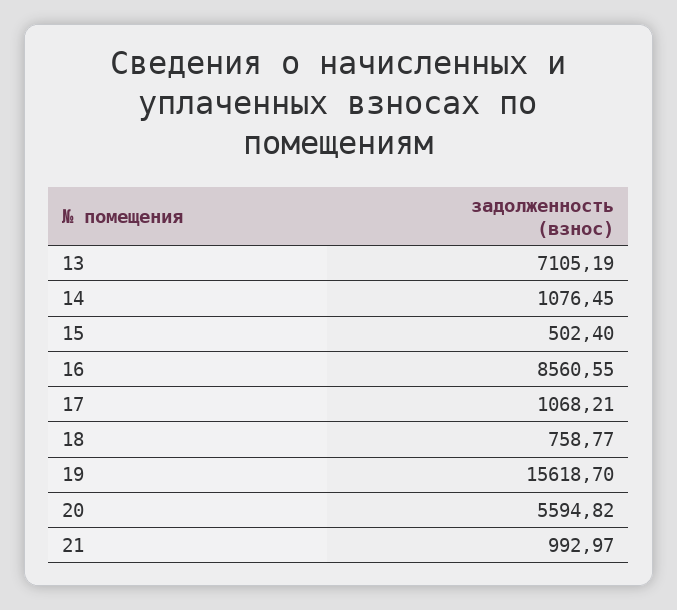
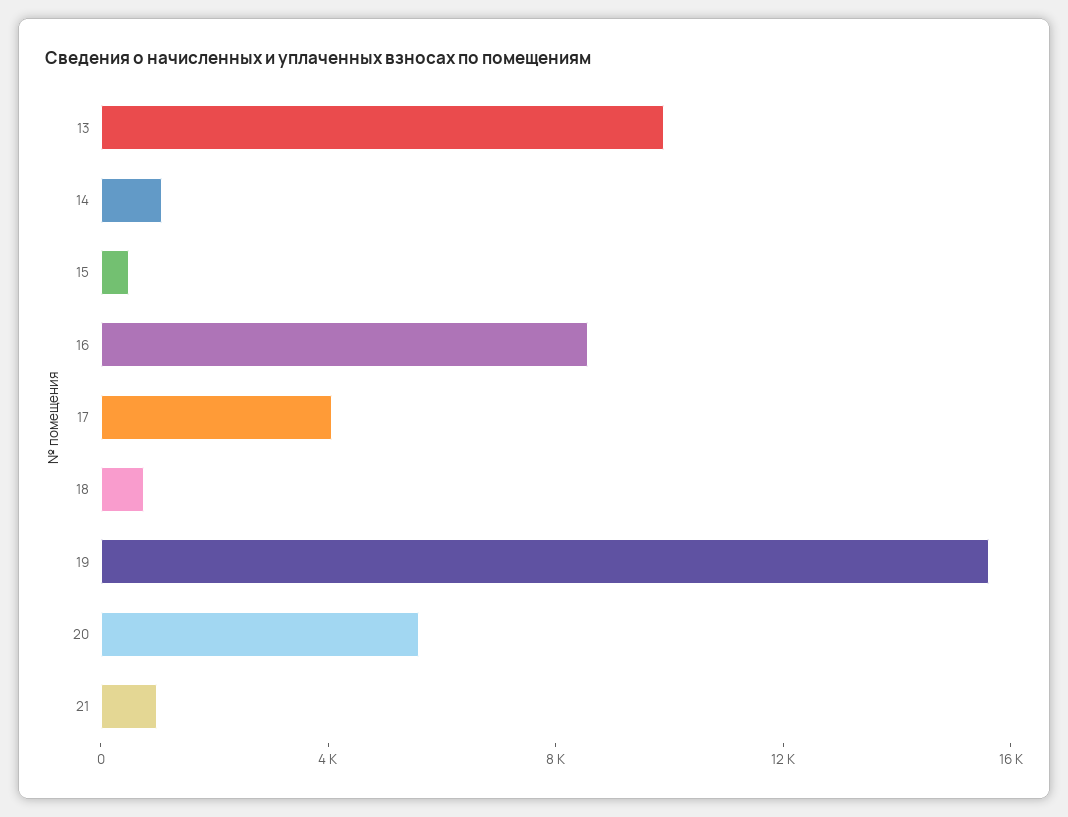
  {
-   "13": 7105.19,
+   "13": 10000,
    "14": 1076.45,
    "15": 502.4,
    "16": 8560.55,
-   "17": 1068.21,
+   "17": 4000,
    "18": 758.77,
    "19": 15618.7,
    "20": 5594.82,
    "21": 992.97
  }

